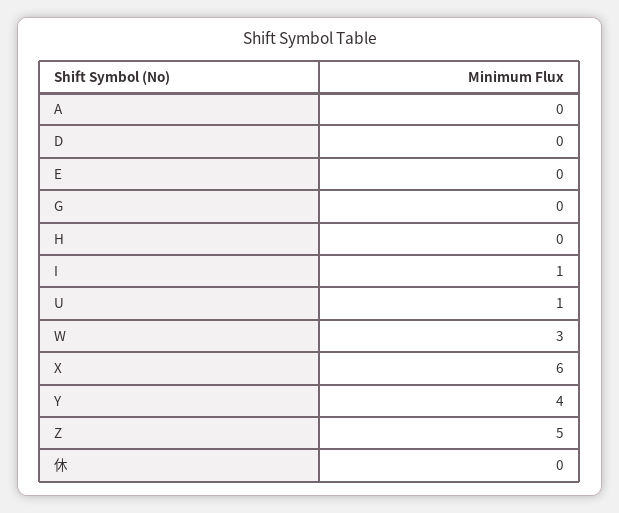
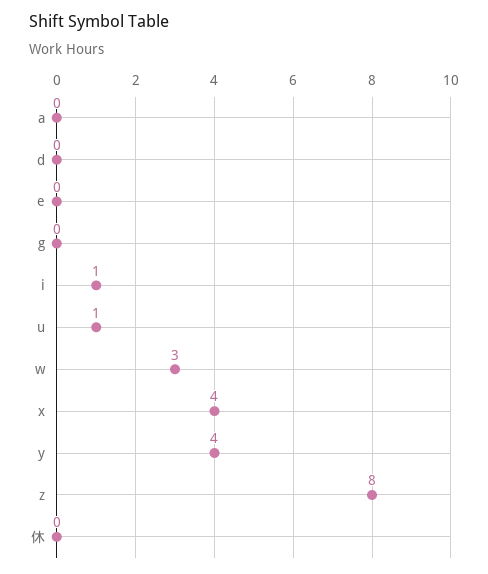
  {
    "A": 0,
    "D": 0,
    "E": 0,
    "G": 0,
-   "H": 0,
    "I": 1,
    "U": 1,
    "W": 3,
-   "X": 6,
+   "X": 4,
    "Y": 4,
-   "Z": 5,
+   "Z": 8,
    "休": 0
  }

